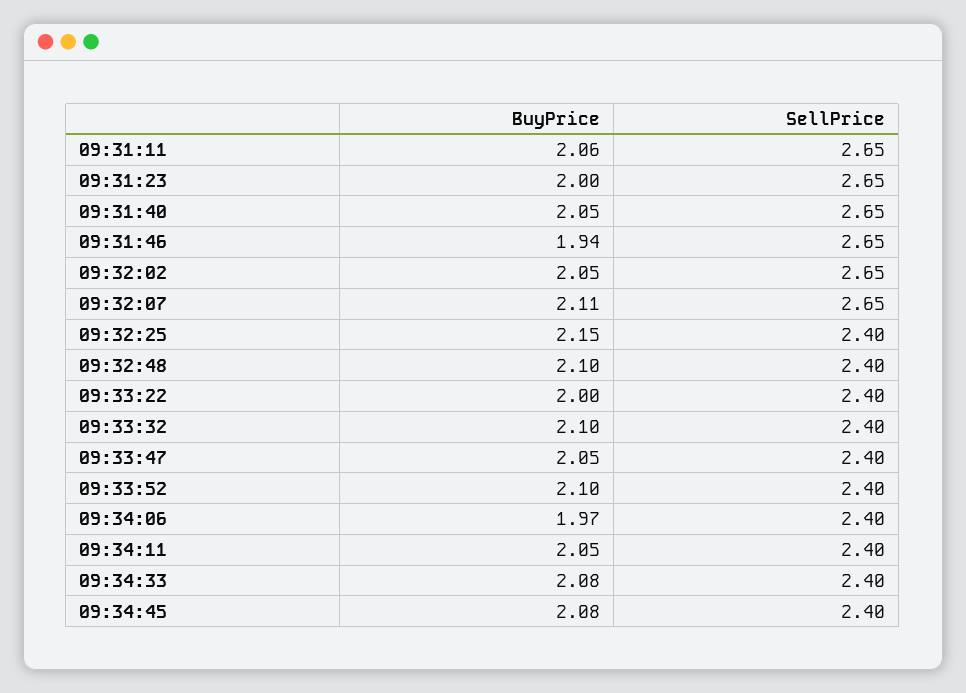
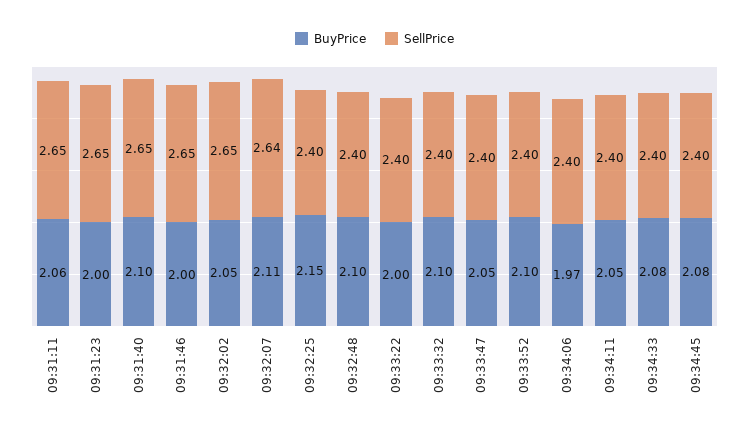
  {
    "BuyPrice": {
      "09:31:11": 2.06,
      "09:31:23": 2,
-     "09:31:40": 2.05,
+     "09:31:40": 2.1,
-     "09:31:46": 1.94,
+     "09:31:46": 2,
      "09:32:02": 2.05,
      "09:32:07": 2.11,
      "09:32:25": 2.15,
      "09:32:48": 2.1,
      "09:33:22": 2,
      "09:33:32": 2.1,
      "09:33:47": 2.05,
      "09:33:52": 2.1,
      "09:34:06": 1.97,
      "09:34:11": 2.05,
      "09:34:33": 2.08,
      "09:34:45": 2.08
    },
    "SellPrice": {
      "09:31:11": 2.65,
      "09:31:23": 2.65,
      "09:31:40": 2.65,
      "09:31:46": 2.65,
      "09:32:02": 2.65,
-     "09:32:07": 2.65,
+     "09:32:07": 2.64,
      "09:32:25": 2.4,
      "09:32:48": 2.4,
      "09:33:22": 2.4,
      "09:33:32": 2.4,
      "09:33:47": 2.4,
      "09:33:52": 2.4,
      "09:34:06": 2.4,
      "09:34:11": 2.4,
      "09:34:33": 2.4,
      "09:34:45": 2.4
    }
  }

